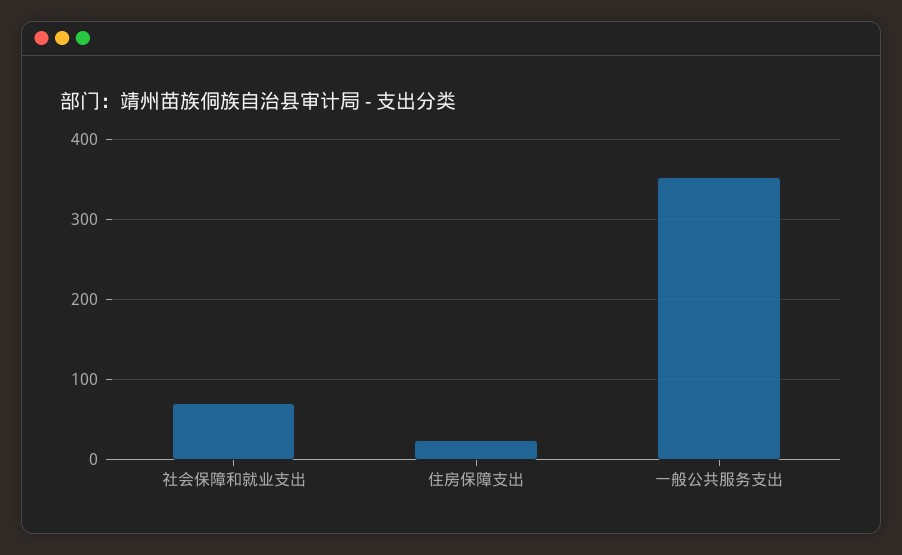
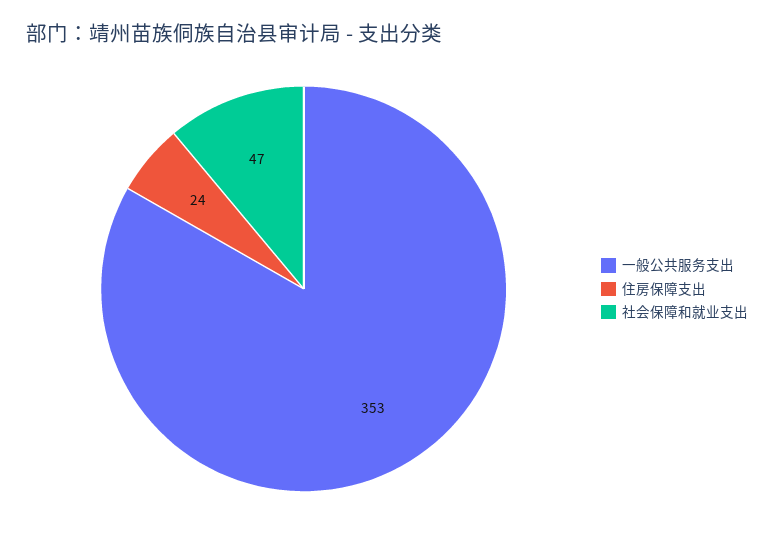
  {
-   "社会保障和就业支出": 70,
+   "社会保障和就业支出": 47,
    "住房保障支出": 24,
    "一般公共服务支出": 353
  }

